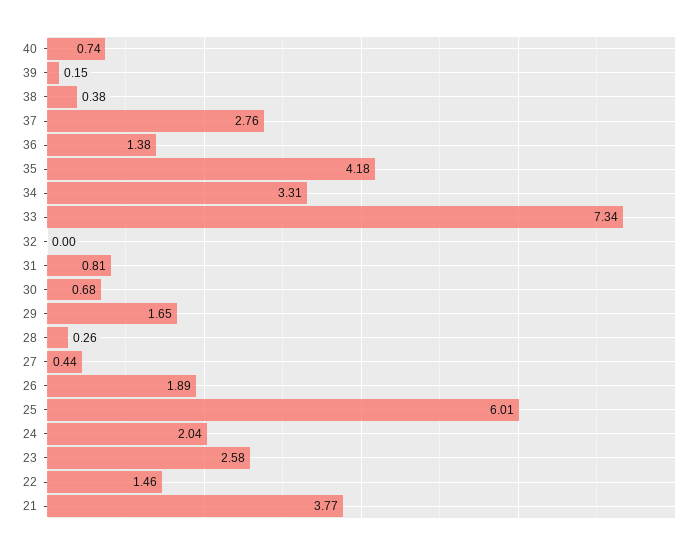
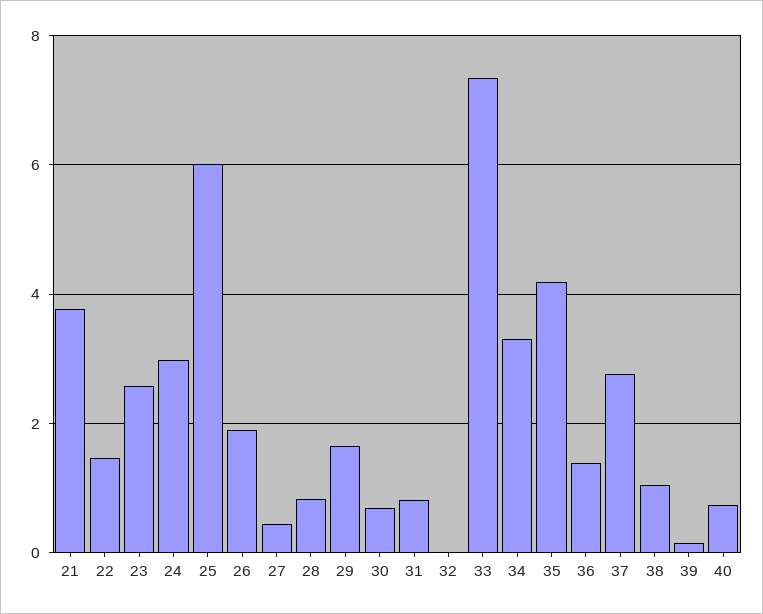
  {
    "40": 0.74,
    "39": 0.15,
-   "38": 0.38,
+   "38": 1,
    "37": 2.76,
    "36": 1.38,
    "35": 4.18,
    "34": 3.31,
    "33": 7.34,
    "32": 0,
    "31": 0.81,
    "30": 0.68,
    "29": 1.65,
-   "28": 0.26,
+   "28": 0.8,
    "27": 0.44,
    "26": 1.89,
    "25": 6.01,
-   "24": 2.04,
+   "24": 3,
    "23": 2.58,
    "22": 1.46,
    "21": 3.77
  }

